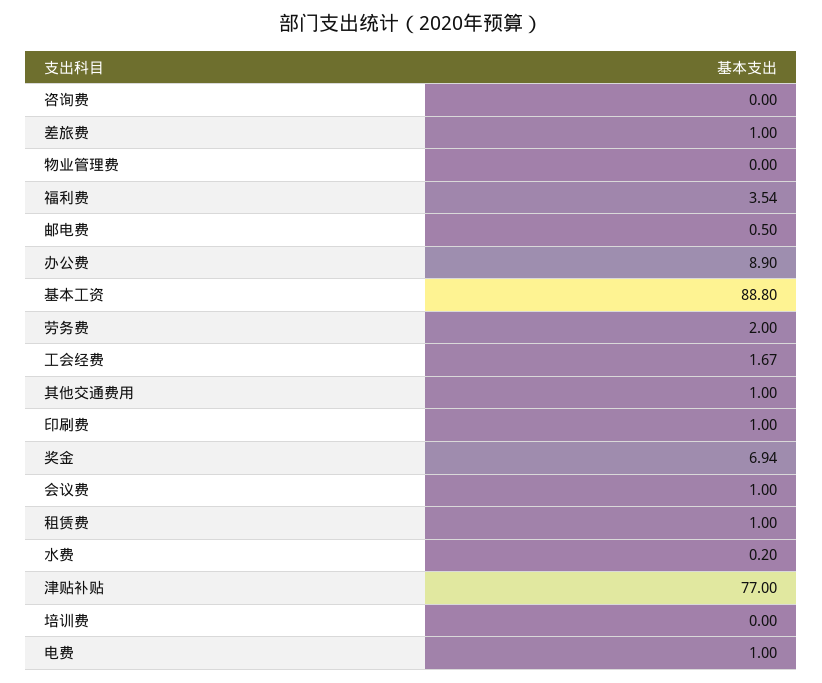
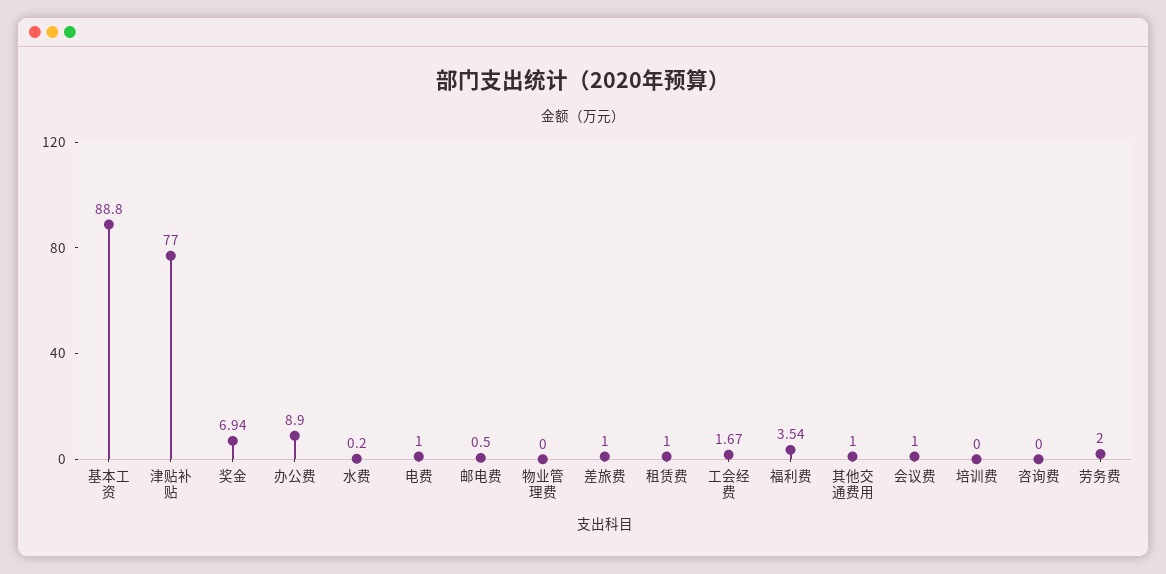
  {
    "咨询费": 0,
    "差旅费": 1,
    "物业管理费": 0,
    "福利费": 3.54,
    "邮电费": 0.5,
    "办公费": 8.9,
    "基本工资": 88.8,
    "劳务费": 2,
    "工会经费": 1.67,
    "其他交通费用": 1,
-   "印刷费": 1,
    "奖金": 6.94,
    "会议费": 1,
    "租赁费": 1,
    "水费": 0.2,
    "津贴补贴": 77,
    "培训费": 0,
    "电费": 1
  }

